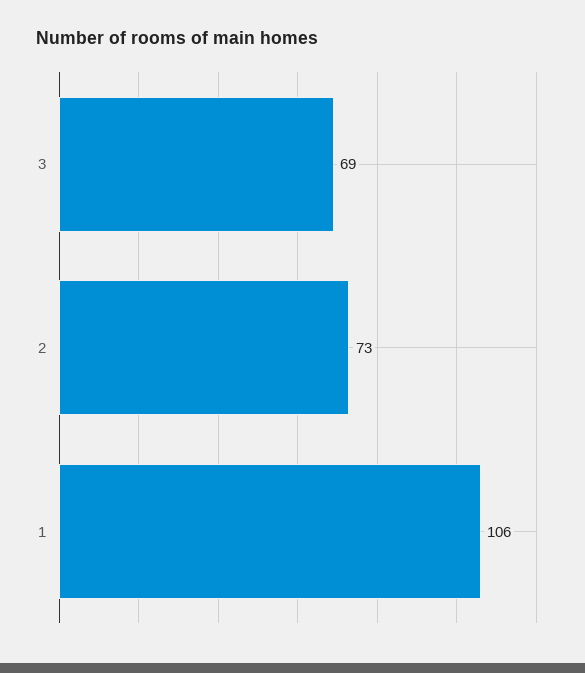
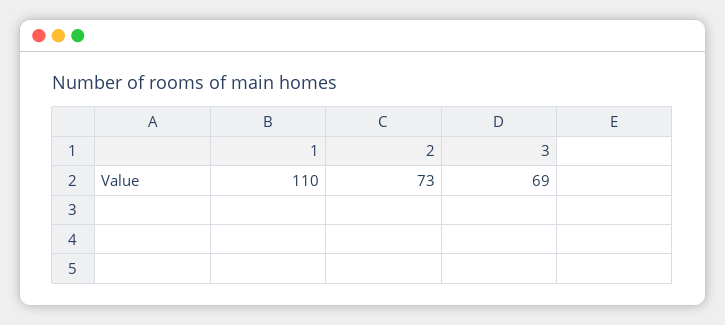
  {
    "3": 69,
    "2": 73,
-   "1": 106
+   "1": 110
  }

